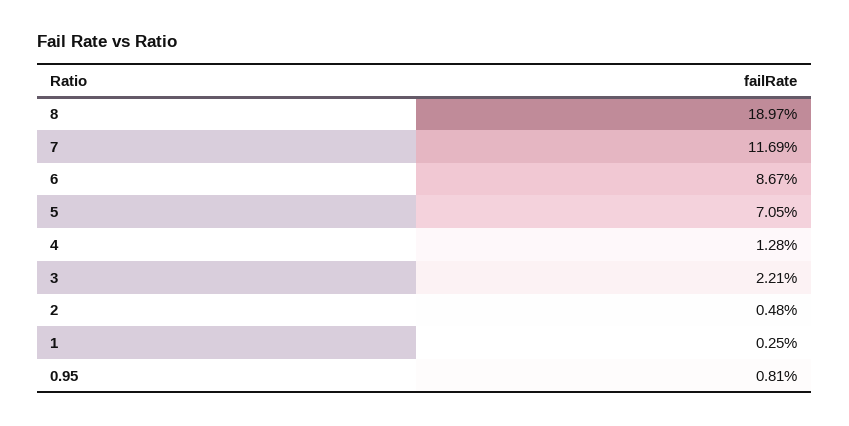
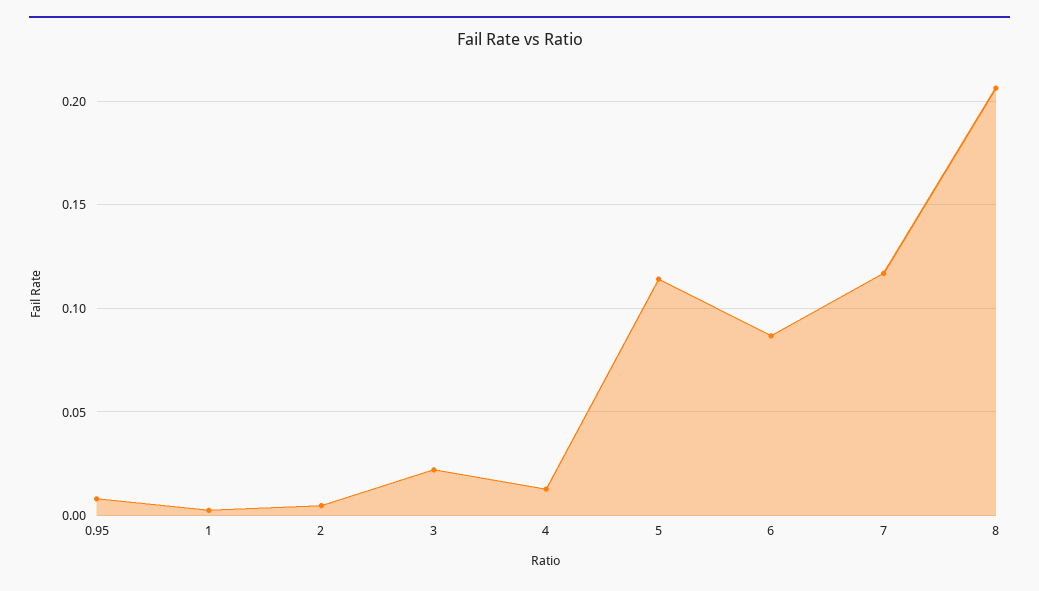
  {
-   "8": 0.1897,
+   "8": 0.205,
    "7": 0.1169,
    "6": 0.0867,
-   "5": 0.0705,
+   "5": 0.115,
    "4": 0.0128,
    "3": 0.0221,
    "2": 0.0048,
    "1": 0.0025,
    "0.95": 0.0081
  }

